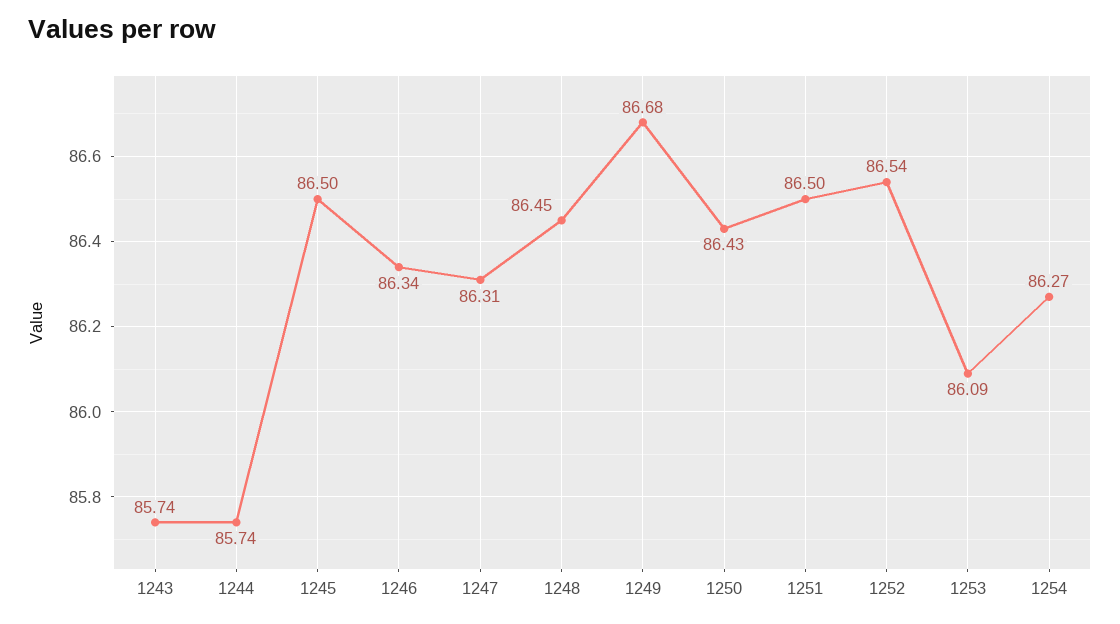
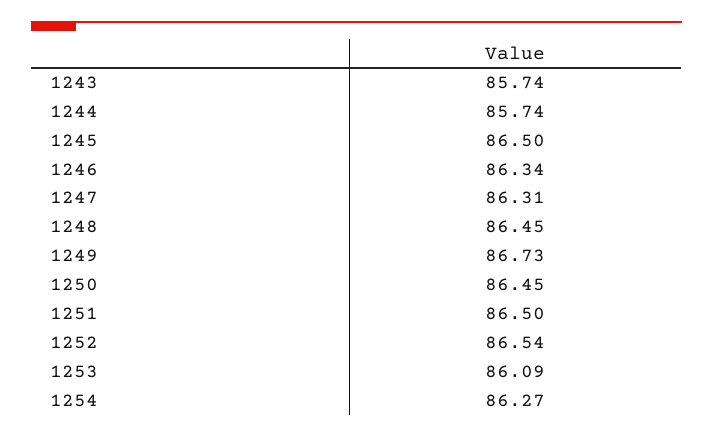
  {
    "1243": 85.74,
    "1244": 85.74,
    "1245": 86.5,
    "1246": 86.34,
    "1247": 86.31,
    "1248": 86.45,
-   "1249": 86.68,
+   "1249": 86.73,
-   "1250": 86.43,
+   "1250": 86.45,
    "1251": 86.5,
    "1252": 86.54,
    "1253": 86.09,
    "1254": 86.27
  }

